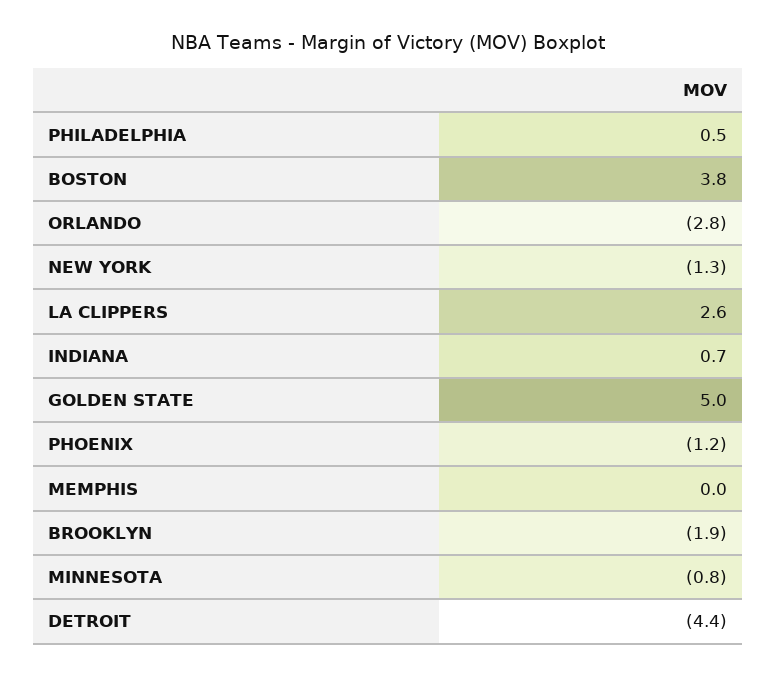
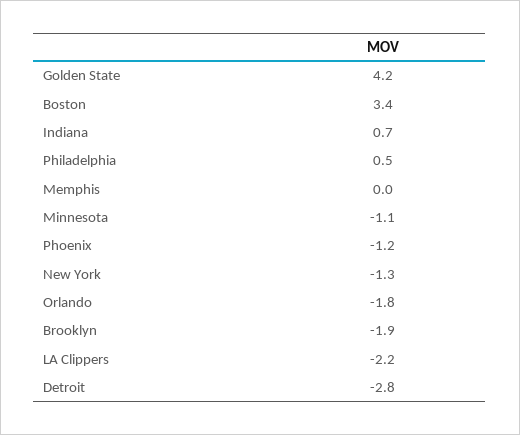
  {
    "PHILADELPHIA": 0.5,
-   "BOSTON": 3.8,
+   "BOSTON": 3.4,
-   "ORLANDO": -2.8,
+   "ORLANDO": -1.8,
    "NEW YORK": -1.3,
-   "LA CLIPPERS": 2.6,
+   "LA CLIPPERS": -2.2,
    "INDIANA": 0.7,
-   "GOLDEN STATE": 5,
+   "GOLDEN STATE": 4.2,
    "PHOENIX": -1.2,
    "MEMPHIS": 0,
    "BROOKLYN": -1.9,
-   "MINNESOTA": -0.8,
+   "MINNESOTA": -1.1,
-   "DETROIT": -4.4
+   "DETROIT": -2.8
  }

